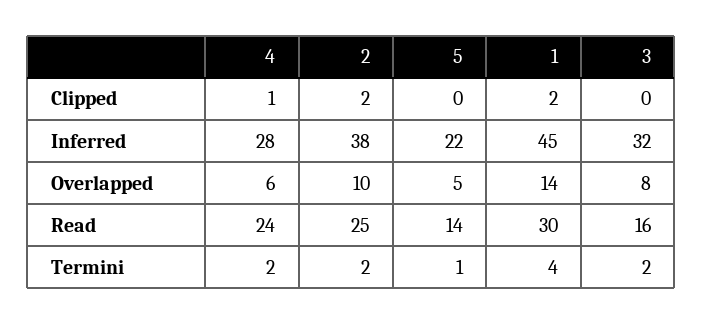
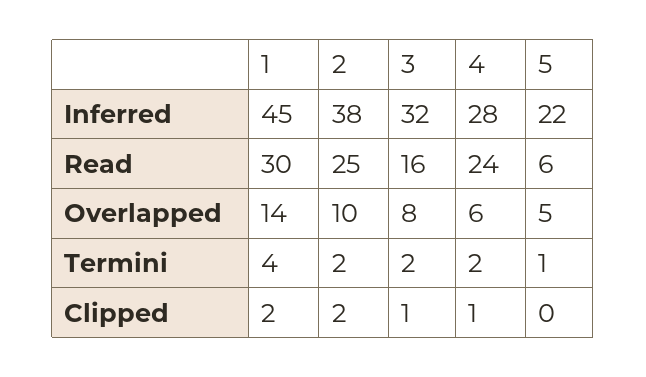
  {
    "4": {
      "Clipped": 1,
      "Inferred": 28,
      "Overlapped": 6,
      "Read": 24,
      "Termini": 2
    },
    "2": {
      "Clipped": 2,
      "Inferred": 38,
      "Overlapped": 10,
      "Read": 25,
      "Termini": 2
    },
    "5": {
      "Clipped": 0,
      "Inferred": 22,
      "Overlapped": 5,
-     "Read": 14,
+     "Read": 6,
      "Termini": 1
    },
    "1": {
      "Clipped": 2,
      "Inferred": 45,
      "Overlapped": 14,
      "Read": 30,
      "Termini": 4
    },
    "3": {
-     "Clipped": 0,
+     "Clipped": 1,
      "Inferred": 32,
      "Overlapped": 8,
      "Read": 16,
      "Termini": 2
    }
  }

